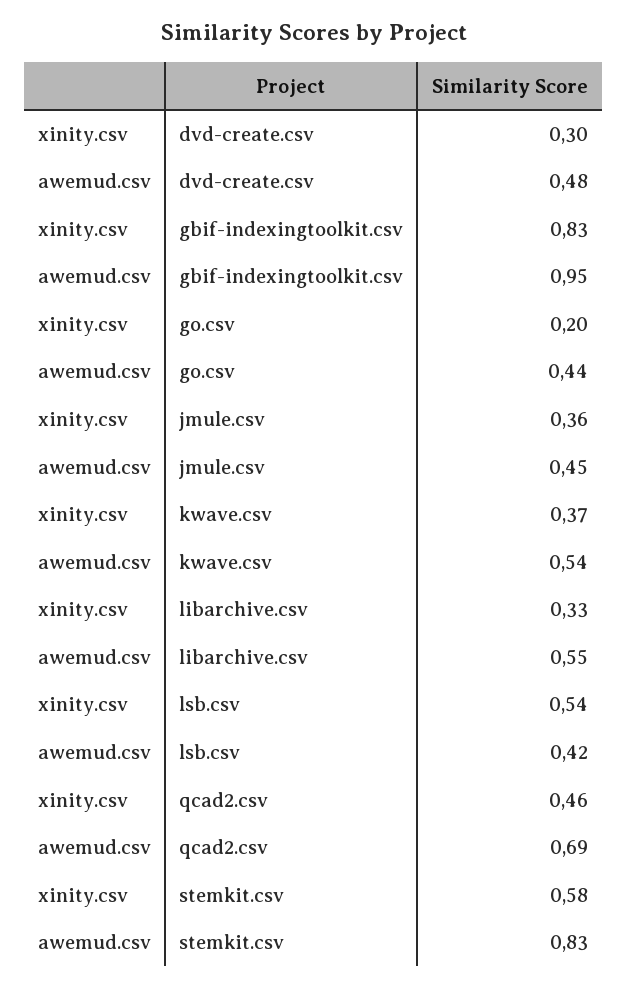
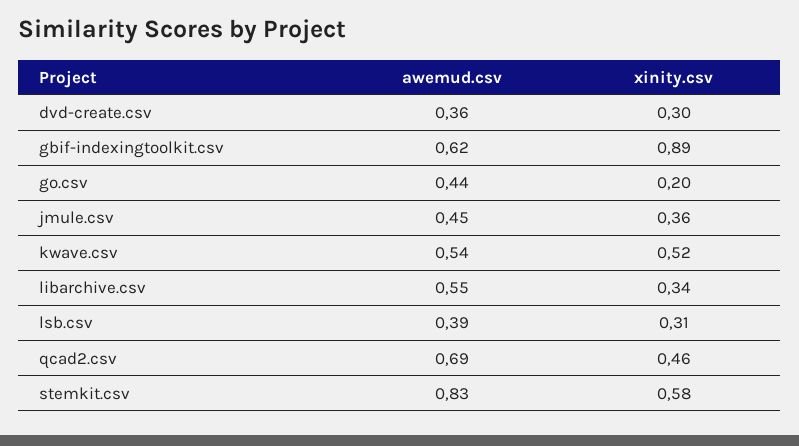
  {
    "xinity.csv": {
      "dvd-create.csv": 0.3,
-     "gbif-indexingtoolkit.csv": 0.83,
+     "gbif-indexingtoolkit.csv": 0.89,
      "go.csv": 0.2,
      "jmule.csv": 0.36,
-     "kwave.csv": 0.37,
+     "kwave.csv": 0.52,
-     "libarchive.csv": 0.33,
+     "libarchive.csv": 0.34,
-     "lsb.csv": 0.54,
+     "lsb.csv": 0.31,
      "qcad2.csv": 0.46,
      "stemkit.csv": 0.58
    },
    "awemud.csv": {
-     "dvd-create.csv": 0.48,
+     "dvd-create.csv": 0.36,
-     "gbif-indexingtoolkit.csv": 0.95,
+     "gbif-indexingtoolkit.csv": 0.62,
      "go.csv": 0.44,
      "jmule.csv": 0.45,
      "kwave.csv": 0.54,
      "libarchive.csv": 0.55,
-     "lsb.csv": 0.42,
+     "lsb.csv": 0.39,
      "qcad2.csv": 0.69,
      "stemkit.csv": 0.83
    }
  }

